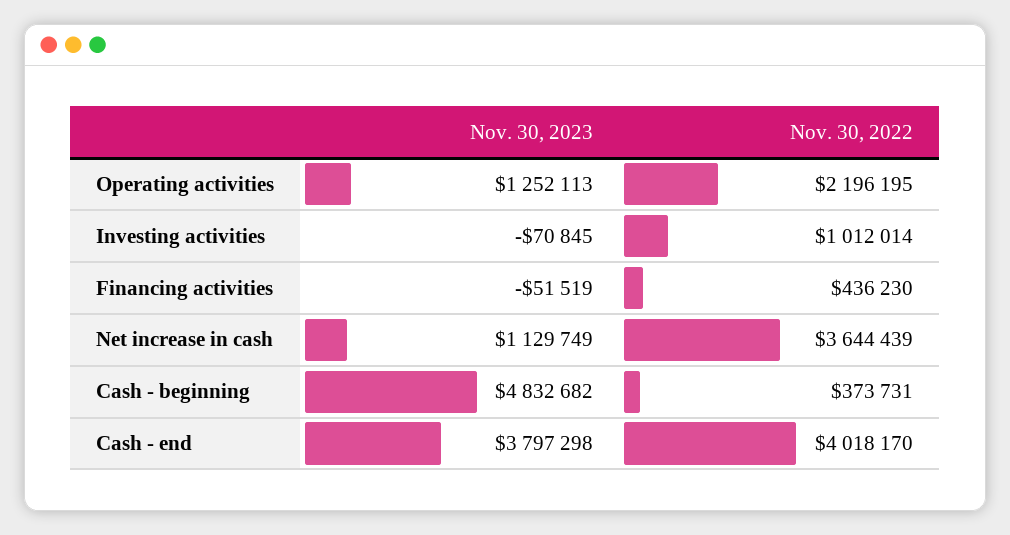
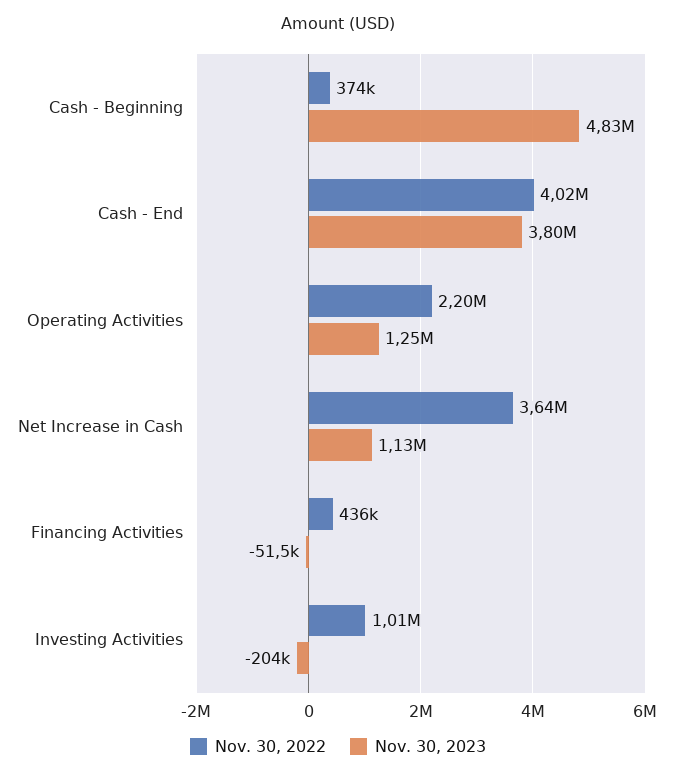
  {
    "Nov. 30, 2023": {
      "Operating activities": 1252113,
-     "Investing activities": -70845,
+     "Investing activities": -204000,
      "Financing activities": -51519,
      "Net increase in cash": 1129749,
      "Cash - beginning": 4832682,
      "Cash - end": 3797298
    },
    "Nov. 30, 2022": {
      "Operating activities": 2196195,
      "Investing activities": 1012014,
      "Financing activities": 436230,
      "Net increase in cash": 3644439,
      "Cash - beginning": 373731,
      "Cash - end": 4018170
    }
  }

